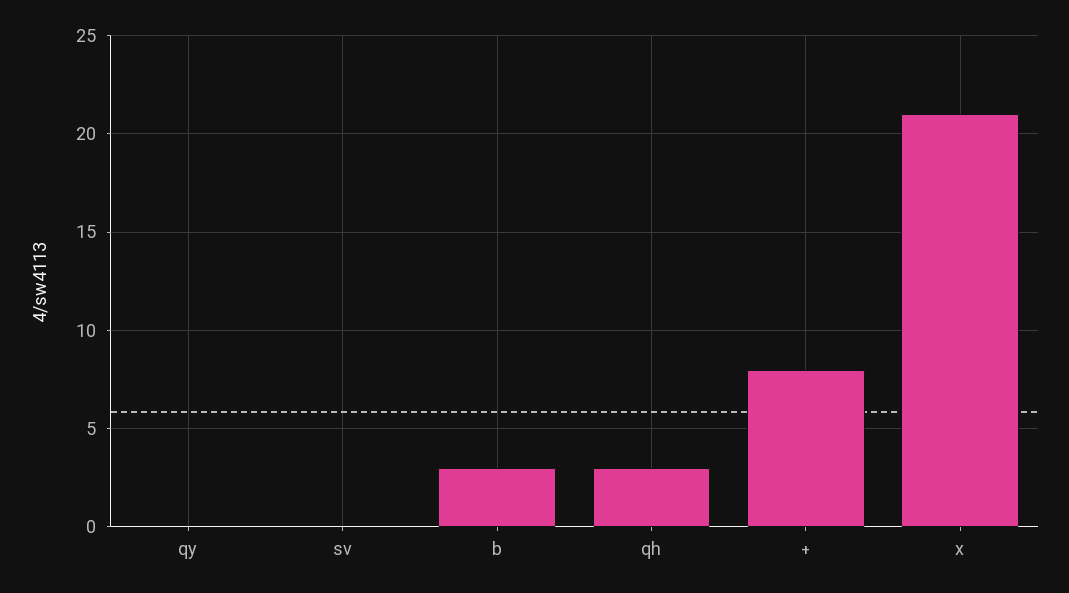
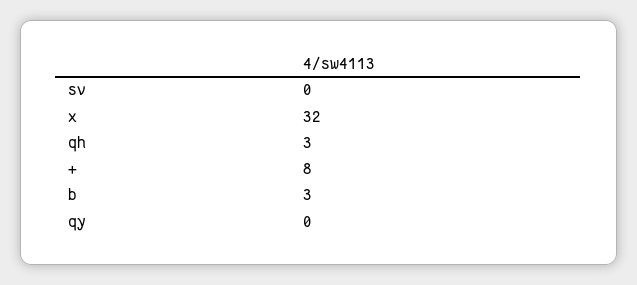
  {
    "qy": 0,
    "sv": 0,
    "b": 3,
    "qh": 3,
    "+": 8,
-   "x": 21
+   "x": 32
  }

